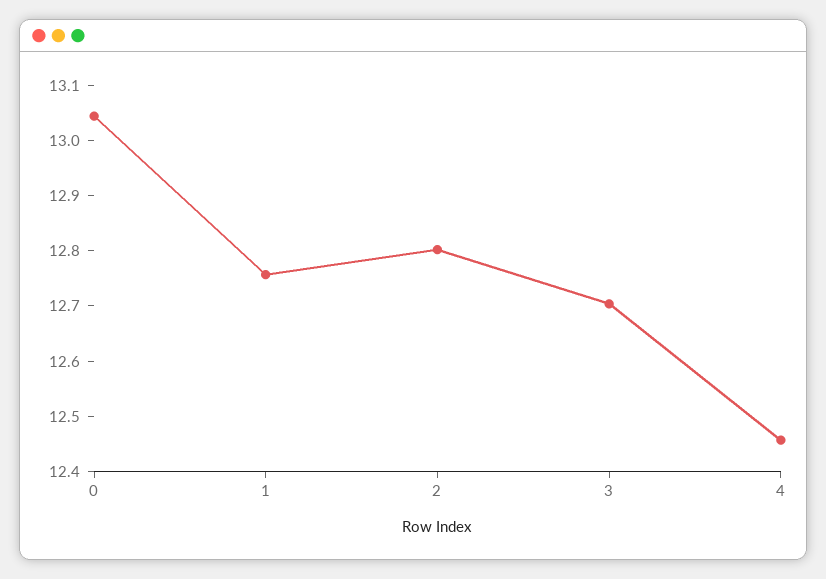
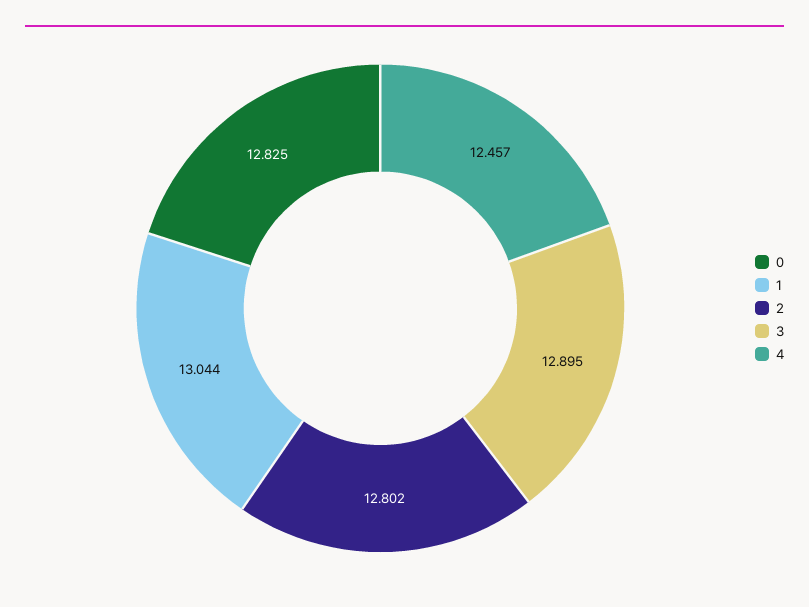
  {
-   "0": 13.04,
+   "0": 12.825,
-   "1": 12.76,
+   "1": 13.044,
    "2": 12.802,
-   "3": 12.7,
+   "3": 12.895,
    "4": 12.457
  }

